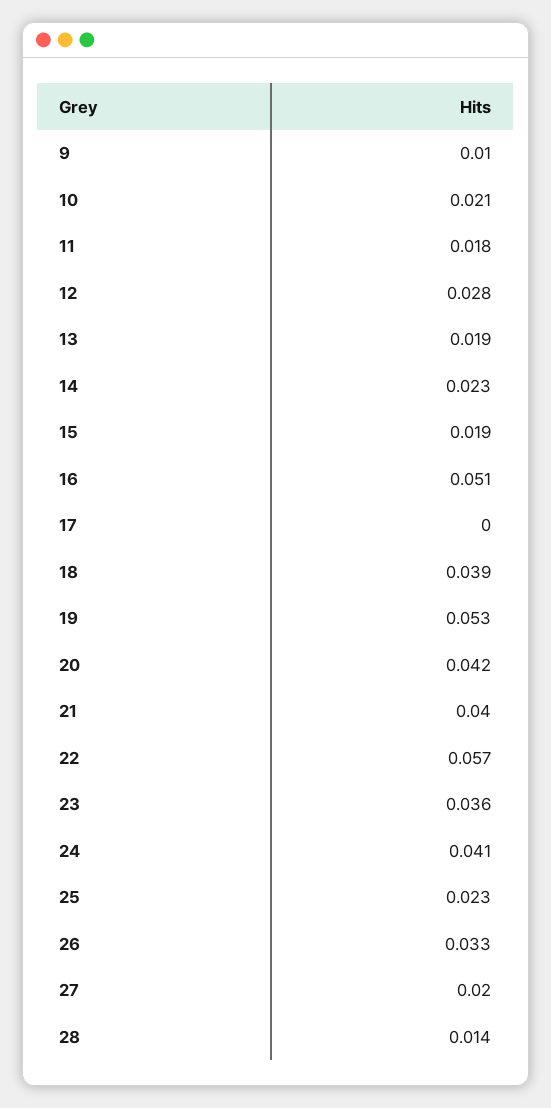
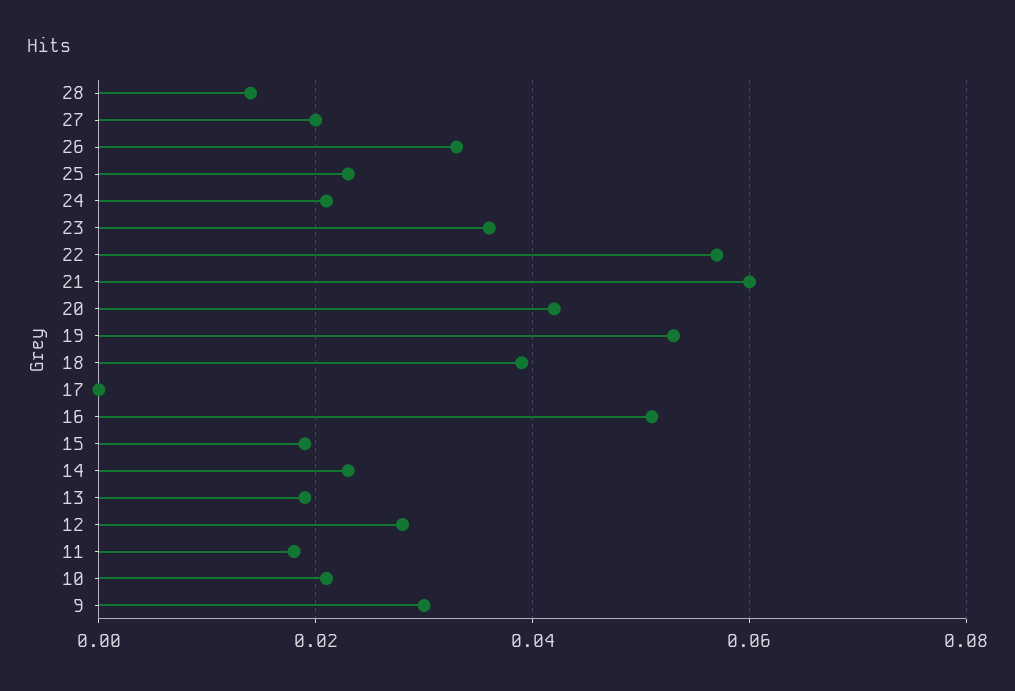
  {
-   "9": 0.01,
+   "9": 0.03,
    "10": 0.021,
    "11": 0.018,
    "12": 0.028,
    "13": 0.019,
    "14": 0.023,
    "15": 0.019,
    "16": 0.051,
    "17": 0,
    "18": 0.039,
    "19": 0.053,
    "20": 0.042,
-   "21": 0.04,
+   "21": 0.06,
    "22": 0.057,
    "23": 0.036,
-   "24": 0.041,
+   "24": 0.02,
    "25": 0.023,
    "26": 0.033,
    "27": 0.02,
    "28": 0.014
  }

